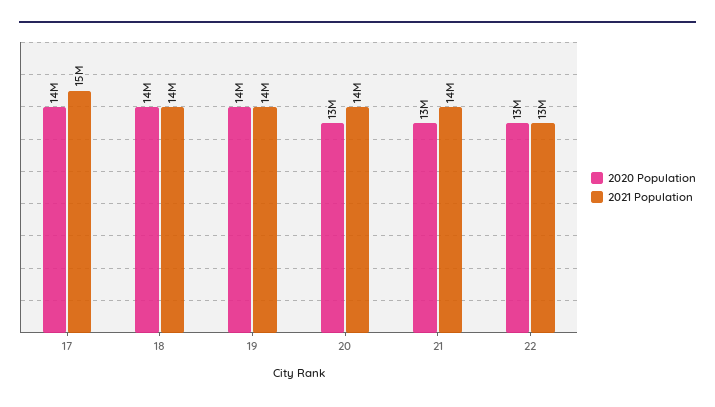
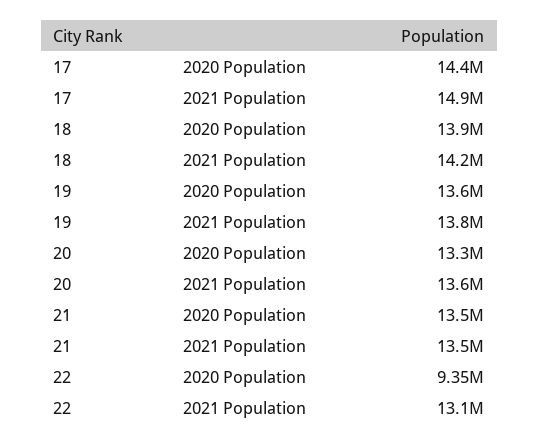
  {
    "2020 Population": {
      "17": 14400000,
      "18": 13900000,
      "19": 13600000,
      "20": 13300000,
      "21": 13500000,
-     "22": 13000000
+     "22": 9350000
    },
    "2021 Population": {
      "17": 14900000,
      "18": 14200000,
      "19": 13800000,
      "20": 13600000,
      "21": 13500000,
      "22": 13100000
    }
  }

